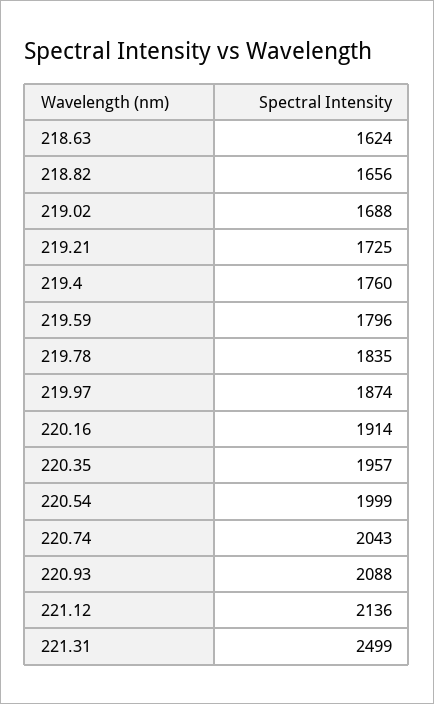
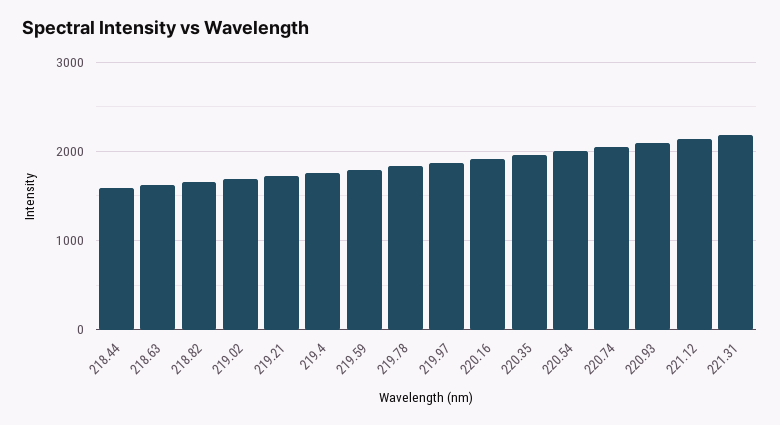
  {
    "218.63": 1624,
    "218.82": 1656,
    "219.02": 1688,
    "219.21": 1725,
    "219.4": 1760,
    "219.59": 1796,
    "219.78": 1835,
    "219.97": 1874,
    "220.16": 1914,
    "220.35": 1957,
    "220.54": 1999,
    "220.74": 2043,
    "220.93": 2088,
    "221.12": 2136,
-   "221.31": 2499
+   "221.31": 2200,
+   "218.44": 1600
  }

